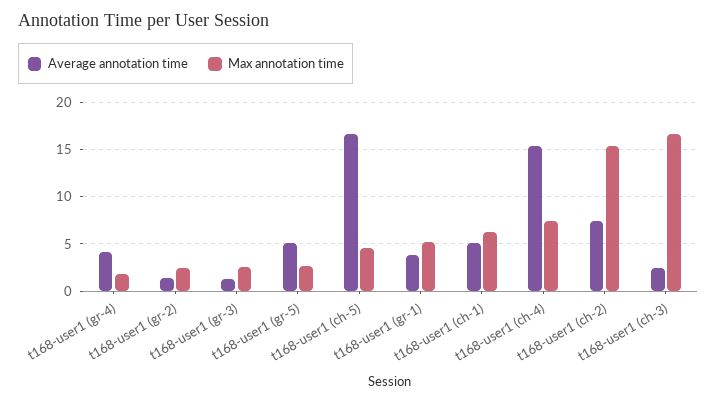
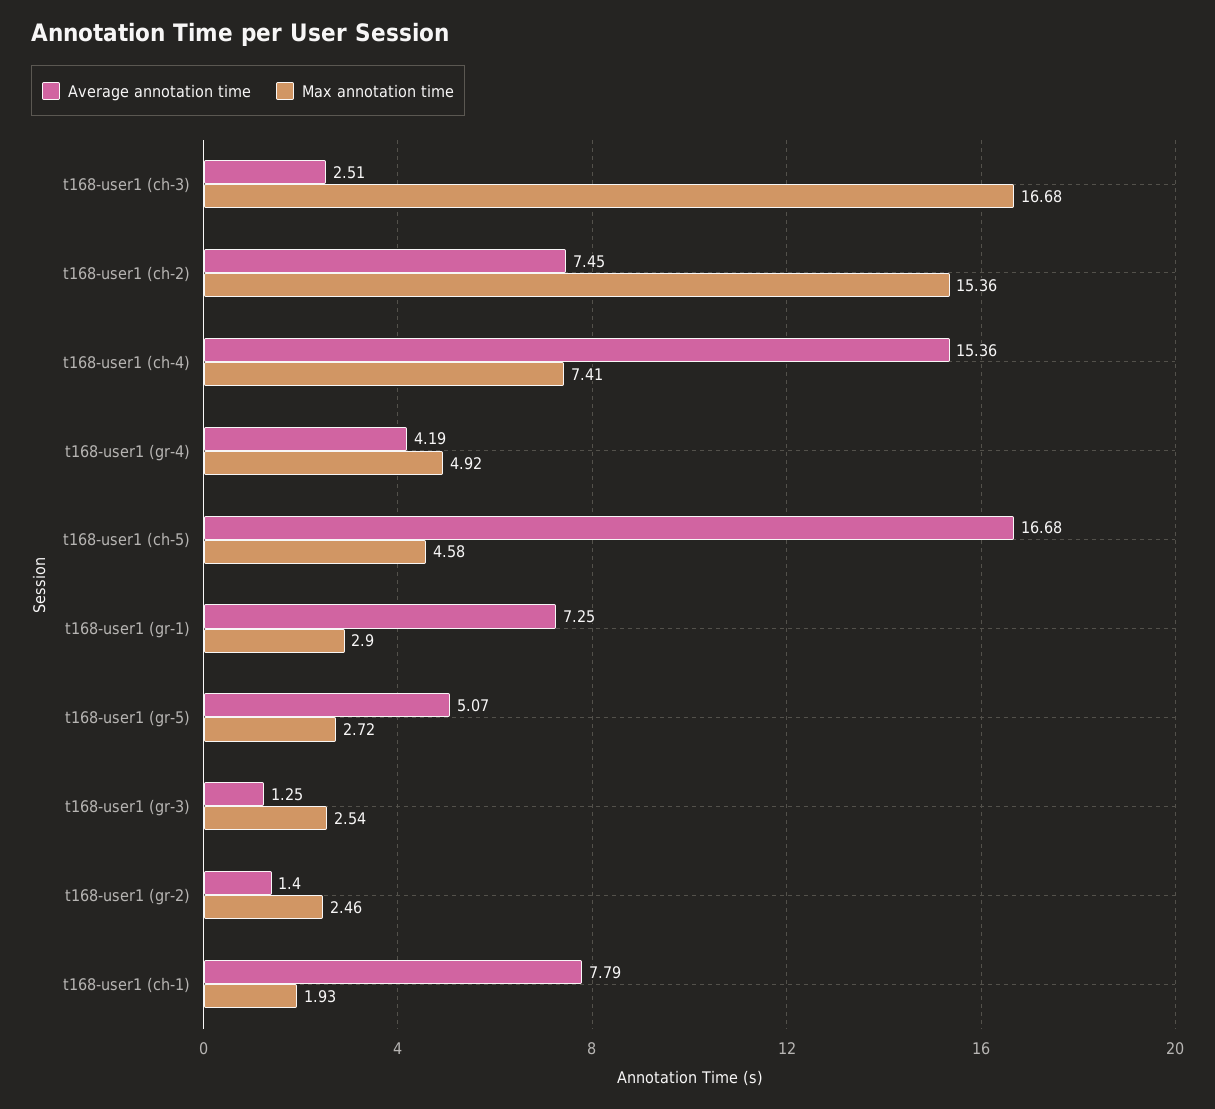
  {
    "Average annotation time": {
      "t168-user1 (gr-4)": 4.19,
      "t168-user1 (gr-2)": 1.4,
      "t168-user1 (gr-3)": 1.25,
      "t168-user1 (gr-5)": 5.07,
      "t168-user1 (ch-5)": 16.68,
-     "t168-user1 (gr-1)": 4,
+     "t168-user1 (gr-1)": 7.25,
-     "t168-user1 (ch-1)": 5,
+     "t168-user1 (ch-1)": 7.79,
      "t168-user1 (ch-4)": 15.36,
      "t168-user1 (ch-2)": 7.45,
      "t168-user1 (ch-3)": 2.51
    },
    "Max annotation time": {
-     "t168-user1 (gr-4)": 2,
+     "t168-user1 (gr-4)": 4.92,
      "t168-user1 (gr-2)": 2.46,
      "t168-user1 (gr-3)": 2.54,
      "t168-user1 (gr-5)": 2.72,
      "t168-user1 (ch-5)": 4.58,
-     "t168-user1 (gr-1)": 5,
+     "t168-user1 (gr-1)": 2.9,
-     "t168-user1 (ch-1)": 6,
+     "t168-user1 (ch-1)": 1.93,
      "t168-user1 (ch-4)": 7.41,
      "t168-user1 (ch-2)": 15.36,
      "t168-user1 (ch-3)": 16.68
    }
  }

